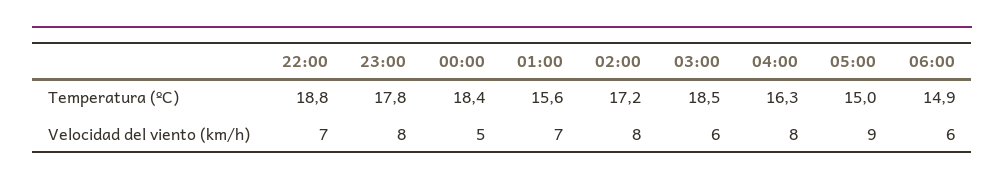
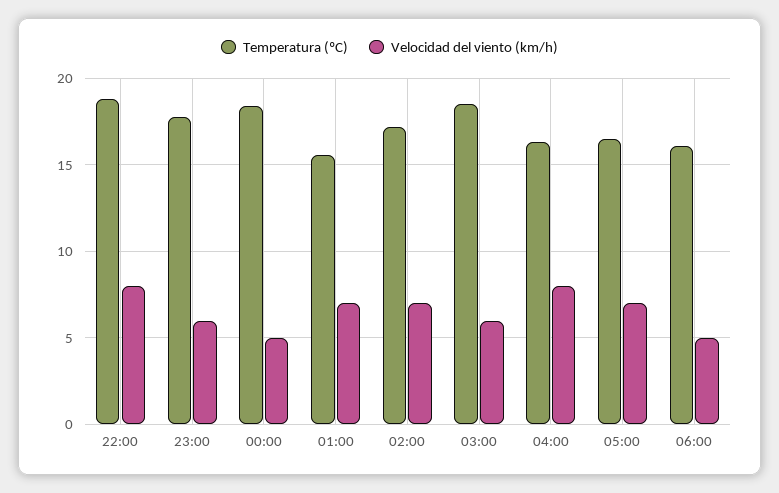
  {
    "Temperatura (ºC)": {
      "22:00": 18.8,
      "23:00": 17.8,
      "00:00": 18.4,
      "01:00": 15.6,
      "02:00": 17.2,
      "03:00": 18.5,
      "04:00": 16.3,
-     "05:00": 15,
+     "05:00": 16.5,
-     "06:00": 14.9
+     "06:00": 16
    },
    "Velocidad del viento (km/h)": {
-     "22:00": 7,
+     "22:00": 8,
-     "23:00": 8,
+     "23:00": 6,
      "00:00": 5,
      "01:00": 7,
-     "02:00": 8,
+     "02:00": 7,
      "03:00": 6,
      "04:00": 8,
-     "05:00": 9,
+     "05:00": 7,
-     "06:00": 6
+     "06:00": 5
    }
  }

